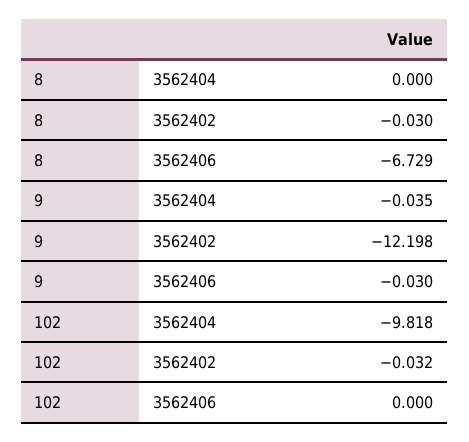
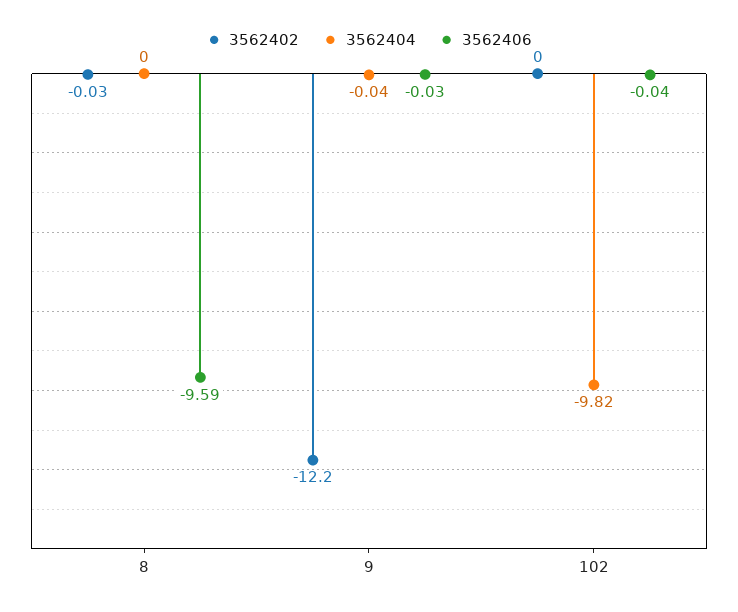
  {
    "3562404": {
      "8": 0,
      "9": -0.035,
      "102": -9.818
    },
    "3562402": {
      "8": -0.03,
      "9": -12.198,
-     "102": -0.032
+     "102": 0
    },
    "3562406": {
-     "8": -6.729,
+     "8": -9.59,
      "9": -0.03,
-     "102": 0
+     "102": -0.04
    }
  }

